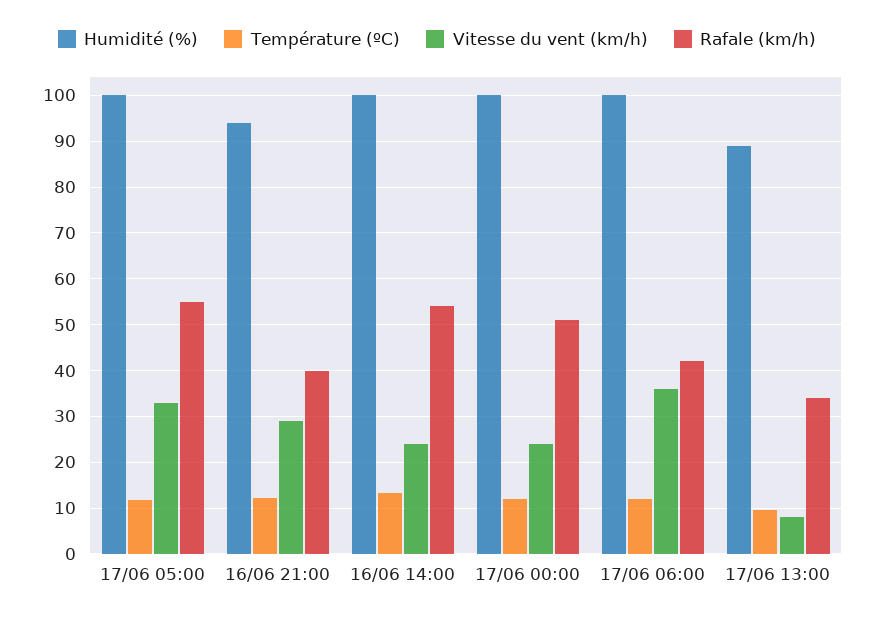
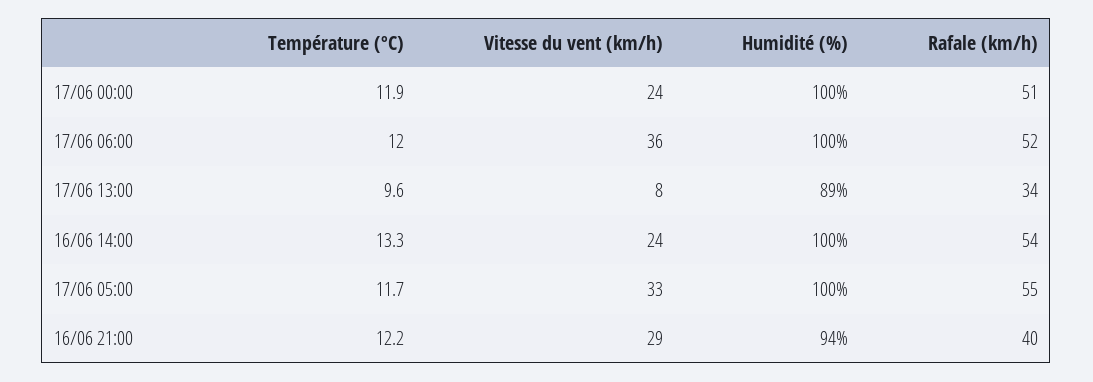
  {
    "Humidité (%)": {
      "17/06 05:00": 100,
      "16/06 21:00": 94,
      "16/06 14:00": 100,
      "17/06 00:00": 100,
      "17/06 06:00": 100,
      "17/06 13:00": 89
    },
    "Température (ºC)": {
      "17/06 05:00": 11.7,
      "16/06 21:00": 12.2,
      "16/06 14:00": 13.3,
      "17/06 00:00": 11.9,
      "17/06 06:00": 12,
      "17/06 13:00": 9.6
    },
    "Vitesse du vent (km/h)": {
      "17/06 05:00": 33,
      "16/06 21:00": 29,
      "16/06 14:00": 24,
      "17/06 00:00": 24,
      "17/06 06:00": 36,
      "17/06 13:00": 8
    },
    "Rafale (km/h)": {
      "17/06 05:00": 55,
      "16/06 21:00": 40,
      "16/06 14:00": 54,
      "17/06 00:00": 51,
-     "17/06 06:00": 42,
+     "17/06 06:00": 52,
      "17/06 13:00": 34
    }
  }

